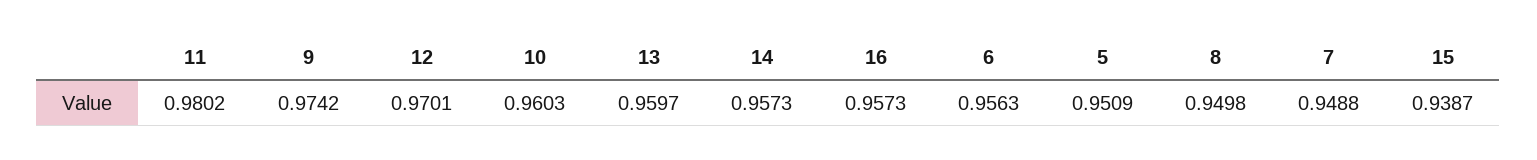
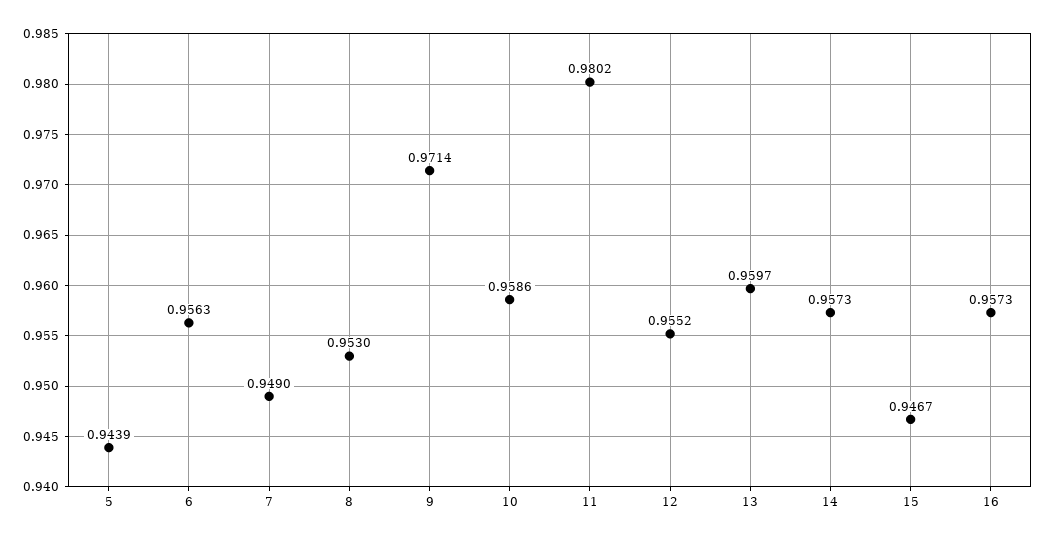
  {
    "11": 0.9802,
-   "9": 0.9742,
+   "9": 0.9714,
-   "12": 0.9701,
+   "12": 0.9552,
-   "10": 0.9603,
+   "10": 0.9586,
    "13": 0.9597,
    "14": 0.9573,
    "16": 0.9573,
    "6": 0.9563,
-   "5": 0.9509,
+   "5": 0.9439,
-   "8": 0.9498,
+   "8": 0.953,
-   "7": 0.9488,
+   "7": 0.949,
-   "15": 0.9387
+   "15": 0.9467
  }

